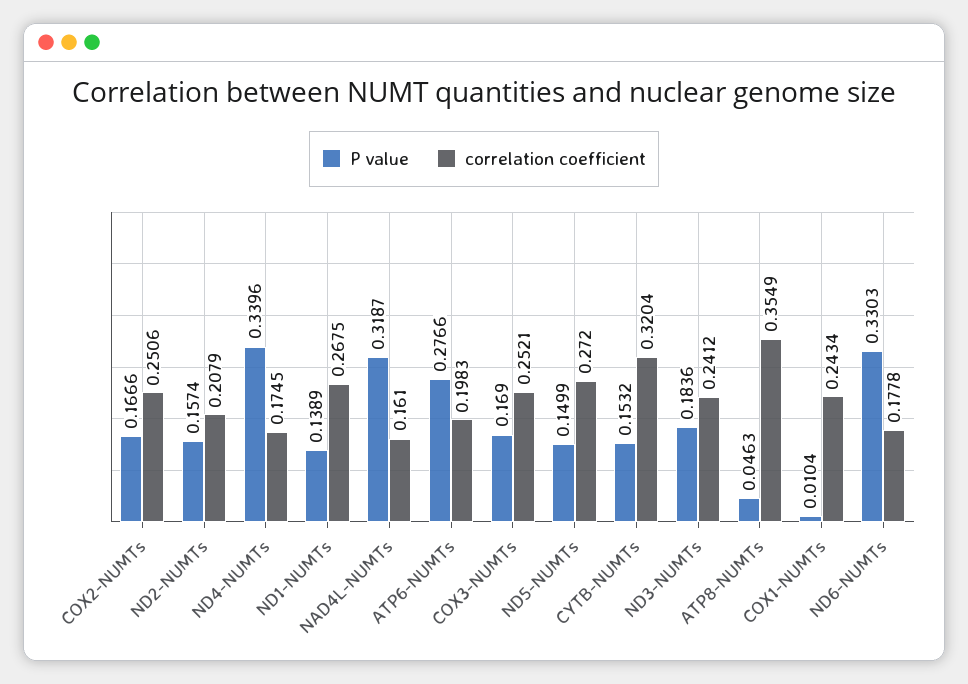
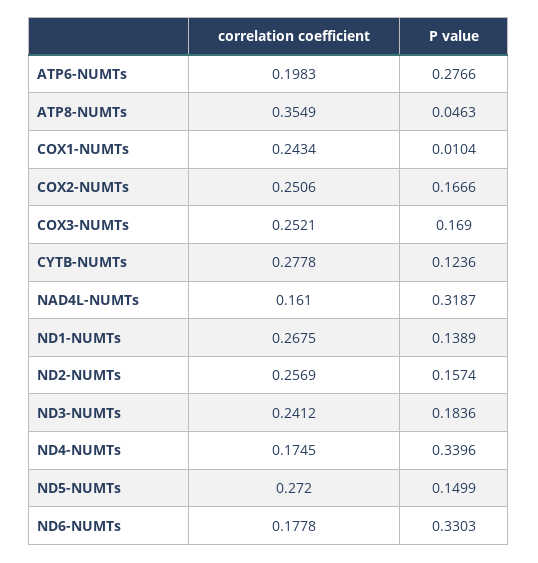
  {
    "P value": {
      "COX2-NUMTs": 0.1666,
      "ND2-NUMTs": 0.1574,
      "ND4-NUMTs": 0.3396,
      "ND1-NUMTs": 0.1389,
      "NAD4L-NUMTs": 0.3187,
      "ATP6-NUMTs": 0.2766,
      "COX3-NUMTs": 0.169,
      "ND5-NUMTs": 0.1499,
-     "CYTB-NUMTs": 0.1532,
+     "CYTB-NUMTs": 0.1236,
      "ND3-NUMTs": 0.1836,
      "ATP8-NUMTs": 0.0463,
      "COX1-NUMTs": 0.0104,
      "ND6-NUMTs": 0.3303
    },
    "correlation coefficient": {
      "COX2-NUMTs": 0.2506,
-     "ND2-NUMTs": 0.2079,
+     "ND2-NUMTs": 0.2569,
      "ND4-NUMTs": 0.1745,
      "ND1-NUMTs": 0.2675,
      "NAD4L-NUMTs": 0.161,
      "ATP6-NUMTs": 0.1983,
      "COX3-NUMTs": 0.2521,
      "ND5-NUMTs": 0.272,
-     "CYTB-NUMTs": 0.3204,
+     "CYTB-NUMTs": 0.2778,
      "ND3-NUMTs": 0.2412,
      "ATP8-NUMTs": 0.3549,
      "COX1-NUMTs": 0.2434,
      "ND6-NUMTs": 0.1778
    }
  }

